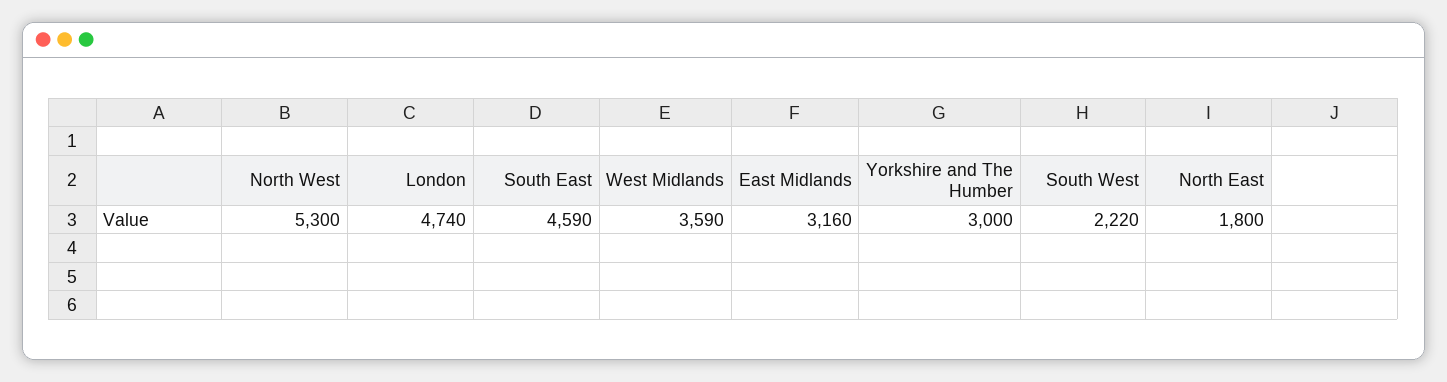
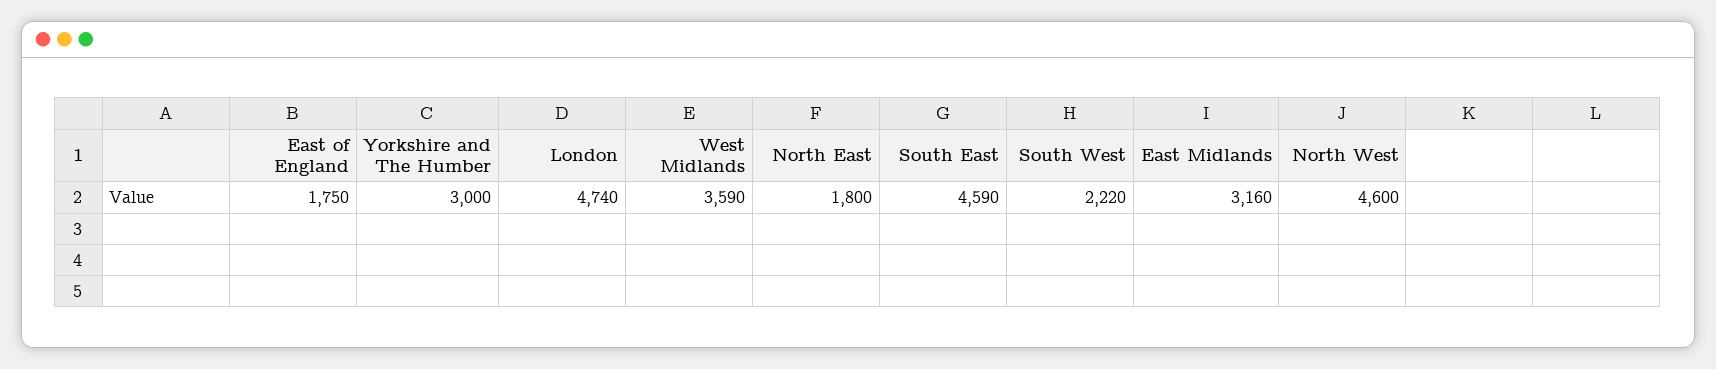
  {
-   "North West": 5300,
+   "North West": 4600,
    "London": 4740,
    "South East": 4590,
    "West Midlands": 3590,
    "East Midlands": 3160,
    "Yorkshire and The Humber": 3000,
    "South West": 2220,
-   "North East": 1800
+   "North East": 1800,
+   "East of England": 1750
  }

